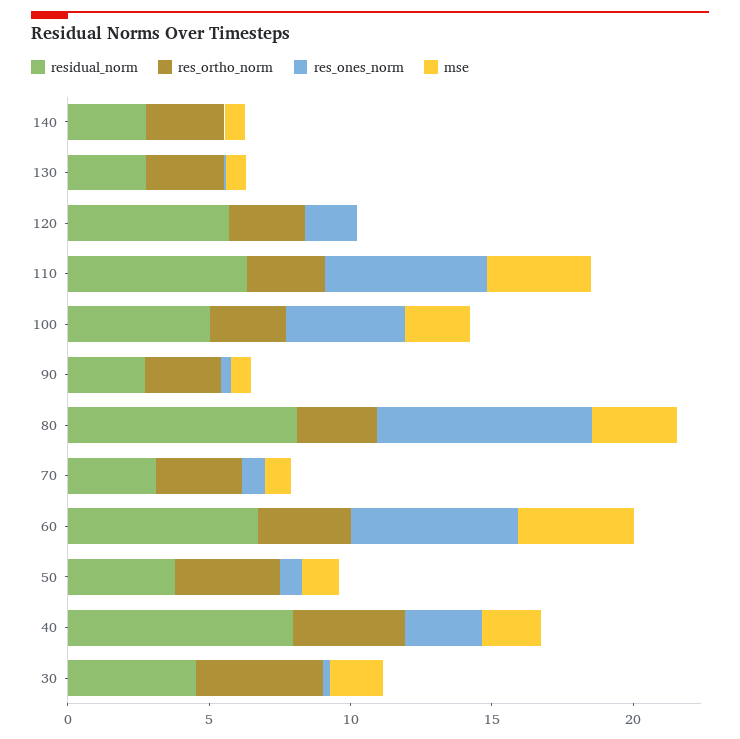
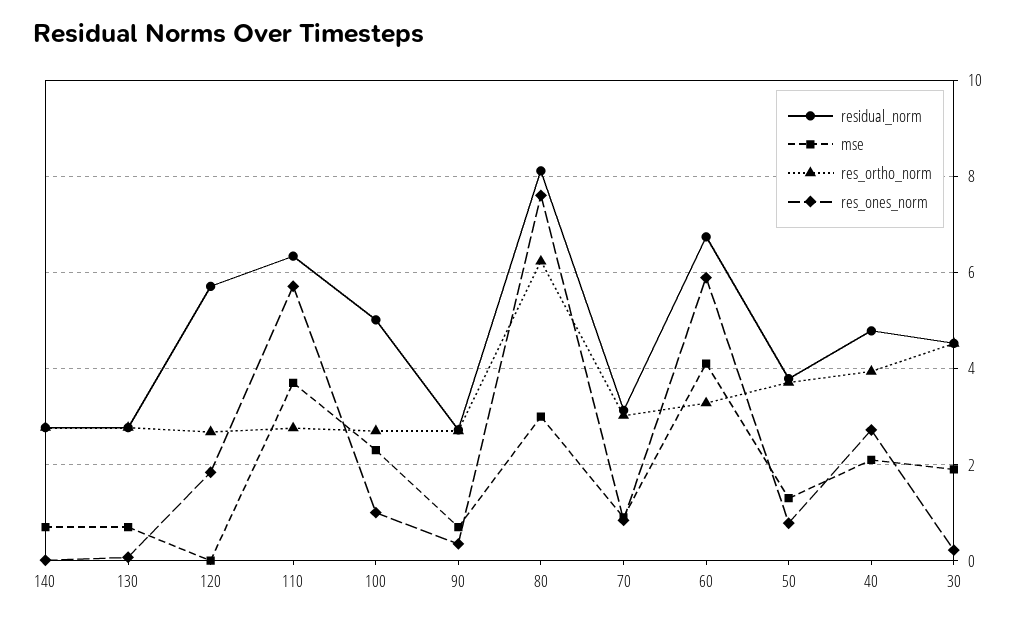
  {
    "residual_norm": {
      "140": 2.8,
      "130": 2.8,
      "120": 5.8,
      "110": 6.4,
      "100": 5,
      "90": 2.8,
      "80": 8.2,
      "70": 3.2,
      "60": 6.8,
      "50": 3.8,
-     "40": 8,
+     "40": 4.8,
      "30": 4.6
    },
    "res_ortho_norm": {
      "140": 2.8,
      "130": 2.8,
      "120": 2.6,
      "110": 2.8,
      "100": 2.8,
      "90": 2.8,
-     "80": 3,
+     "80": 6.2,
      "70": 3,
      "60": 3.2,
      "50": 3.8,
      "40": 4,
      "30": 4.6
    },
    "res_ones_norm": {
      "140": 0,
      "130": 0,
      "120": 1.8,
      "110": 5.8,
-     "100": 4,
+     "100": 1,
      "90": 0.4,
      "80": 7.6,
      "70": 0.8,
      "60": 5.8,
      "50": 0.8,
      "40": 2.8,
      "30": 0.2
    },
    "mse": {
      "140": 0.8,
      "130": 0.8,
      "120": 0,
      "110": 3.8,
      "100": 2.4,
      "90": 0.8,
      "80": 3,
      "70": 1,
      "60": 4.2,
      "50": 1.4,
      "40": 2.2,
      "30": 2
    }
  }

